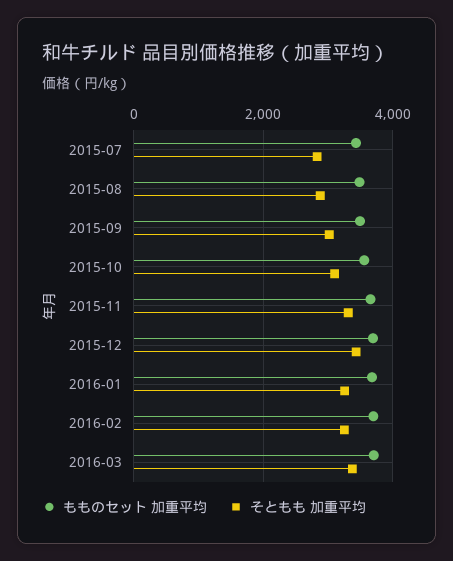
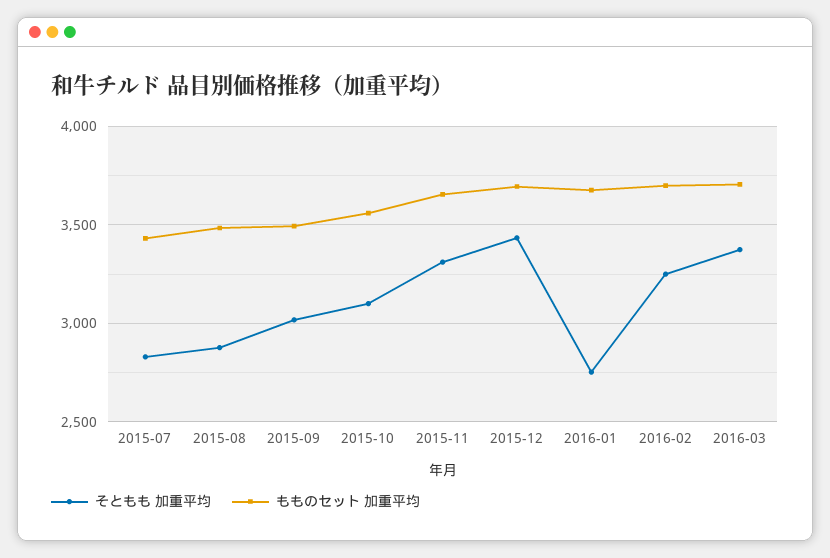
  {
    "もものセット 加重平均": {
      "2015-07": 3450,
      "2015-08": 3500,
      "2015-09": 3500,
      "2015-10": 3550,
      "2015-11": 3650,
      "2015-12": 3700,
      "2016-01": 3700,
      "2016-02": 3700,
      "2016-03": 3700
    },
    "そともも 加重平均": {
      "2015-07": 2850,
      "2015-08": 2900,
      "2015-09": 3000,
      "2015-10": 3100,
      "2015-11": 3300,
      "2015-12": 3450,
-     "2016-01": 3200,
+     "2016-01": 2750,
      "2016-02": 3250,
      "2016-03": 3350
    }
  }

